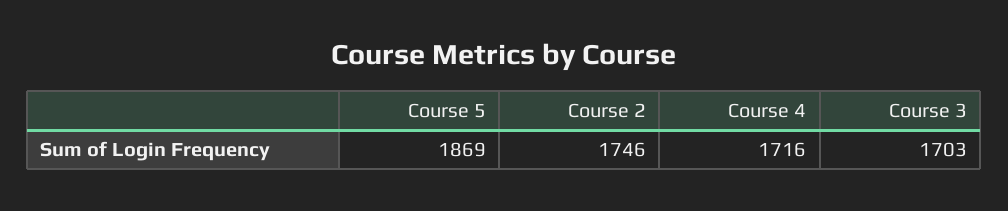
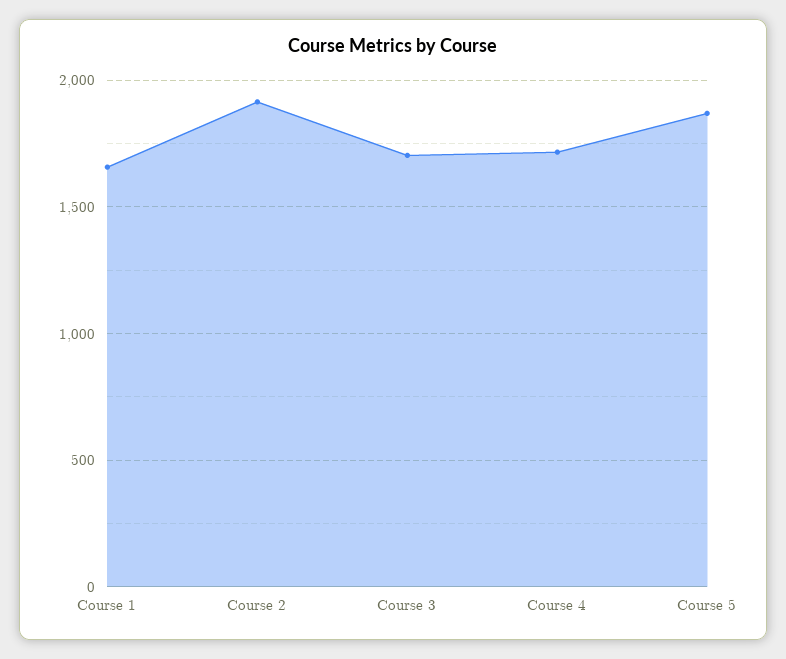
  {
    "Course 5": 1869,
-   "Course 2": 1746,
+   "Course 2": 1900,
    "Course 4": 1716,
-   "Course 3": 1703
+   "Course 3": 1703,
+   "Course 1": 1650
  }

